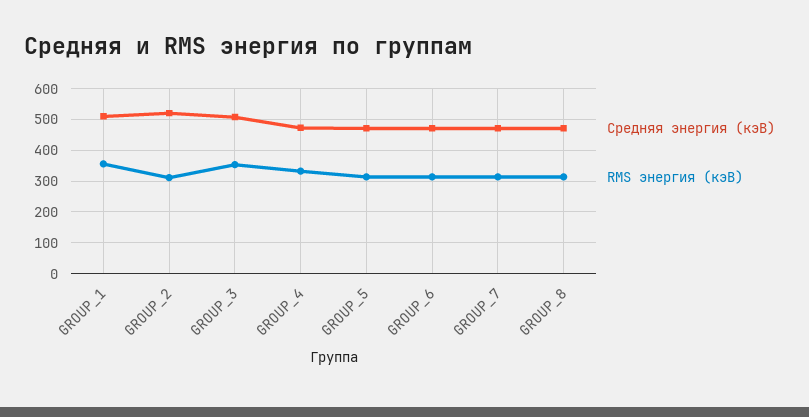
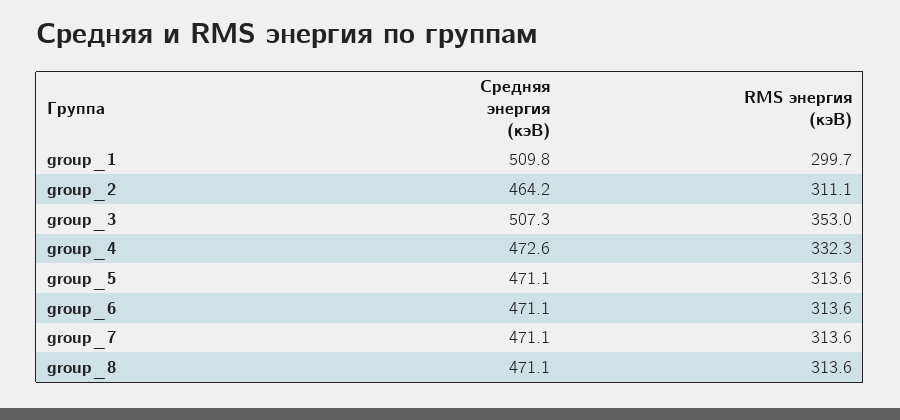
  {
    "Средняя энергия (кэВ)": {
      "GROUP_1": 509.8,
-     "GROUP_2": 520,
+     "GROUP_2": 464.2,
      "GROUP_3": 507.3,
      "GROUP_4": 472.6,
      "GROUP_5": 471.1,
      "GROUP_6": 471.1,
      "GROUP_7": 471.1,
      "GROUP_8": 471.1
    },
    "RMS энергия (кэВ)": {
-     "GROUP_1": 360,
+     "GROUP_1": 299.7,
      "GROUP_2": 311.1,
      "GROUP_3": 353,
      "GROUP_4": 332.3,
      "GROUP_5": 313.6,
      "GROUP_6": 313.6,
      "GROUP_7": 313.6,
      "GROUP_8": 313.6
    }
  }

